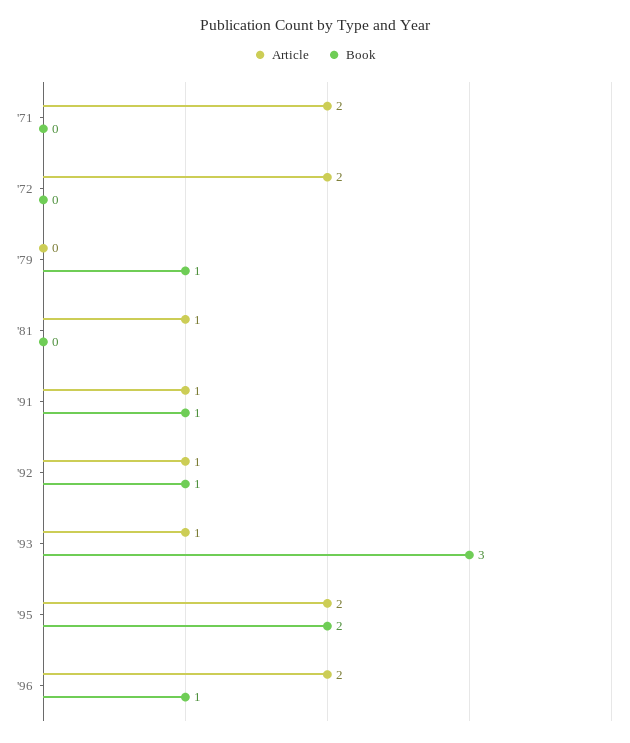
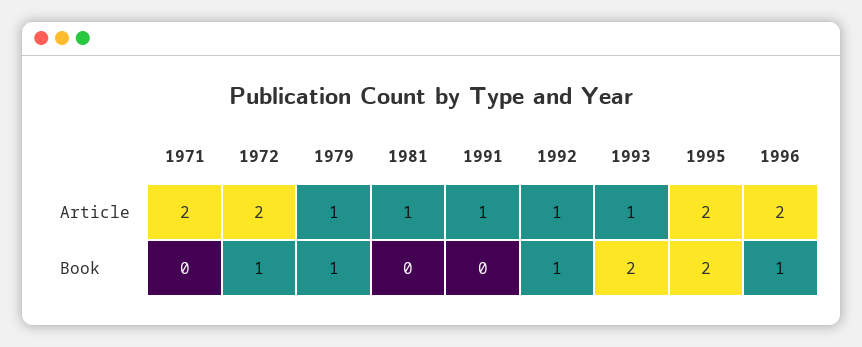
  {
    "Article": {
      "'71": 2,
      "'72": 2,
-     "'79": 0,
+     "'79": 1,
      "'81": 1,
      "'91": 1,
      "'92": 1,
      "'93": 1,
      "'95": 2,
      "'96": 2
    },
    "Book": {
      "'71": 0,
-     "'72": 0,
+     "'72": 1,
      "'79": 1,
      "'81": 0,
-     "'91": 1,
+     "'91": 0,
      "'92": 1,
-     "'93": 3,
+     "'93": 2,
      "'95": 2,
      "'96": 1
    }
  }

